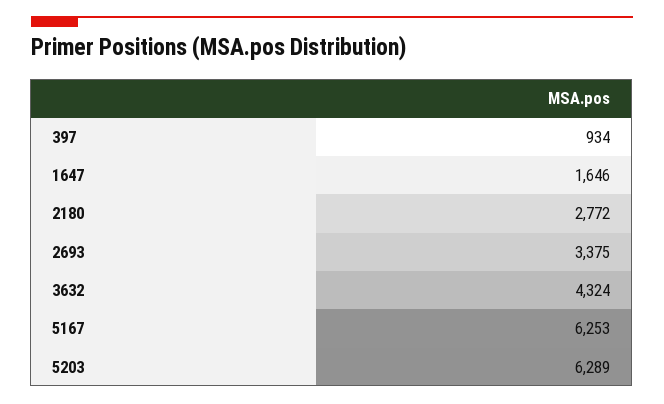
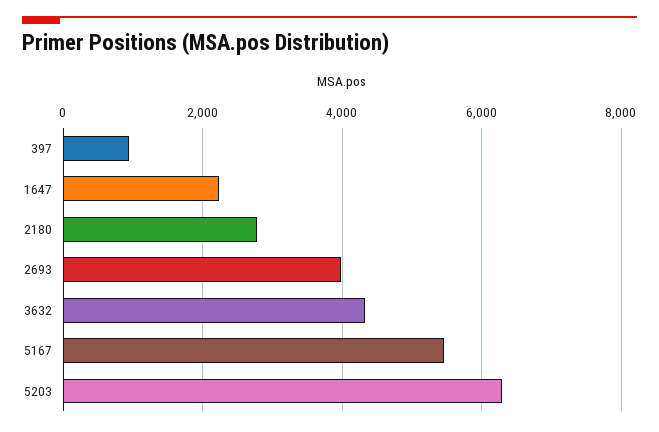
  {
    "397": 934,
-   "1647": 1646,
+   "1647": 2200,
    "2180": 2772,
-   "2693": 3375,
+   "2693": 4000,
    "3632": 4324,
-   "5167": 6253,
+   "5167": 5400,
    "5203": 6289
  }

